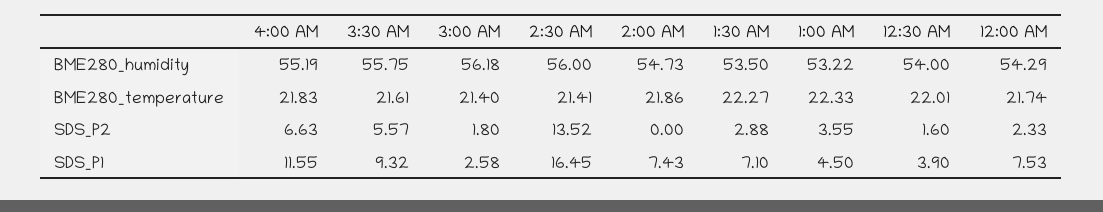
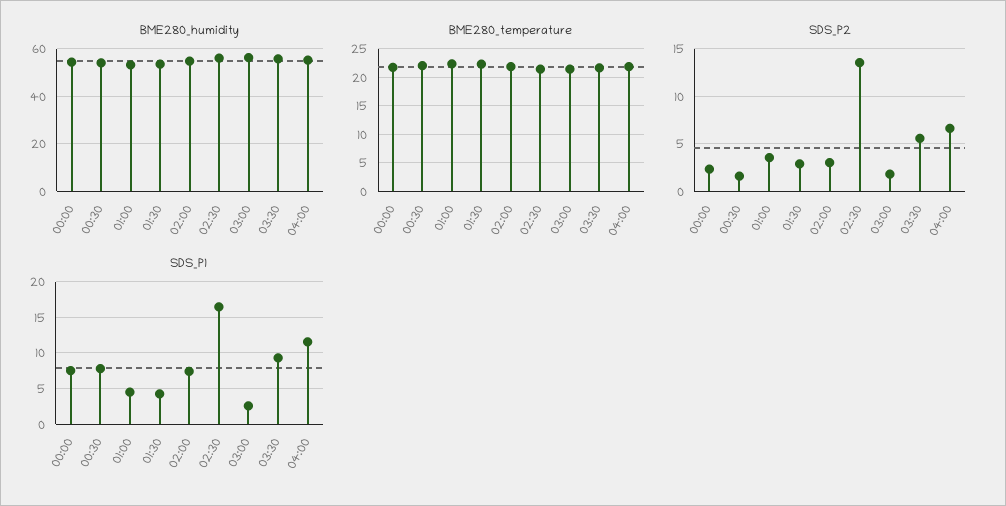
  {
    "BME280_humidity": {
      "4:00 AM": 55.19,
      "3:30 AM": 55.75,
      "3:00 AM": 56.18,
      "2:30 AM": 56,
      "2:00 AM": 54.73,
      "1:30 AM": 53.5,
      "1:00 AM": 53.22,
      "12:30 AM": 54,
      "12:00 AM": 54.29
    },
    "BME280_temperature": {
      "4:00 AM": 21.83,
      "3:30 AM": 21.61,
      "3:00 AM": 21.4,
      "2:30 AM": 21.41,
      "2:00 AM": 21.86,
      "1:30 AM": 22.27,
      "1:00 AM": 22.33,
      "12:30 AM": 22.01,
      "12:00 AM": 21.74
    },
    "SDS_P2": {
      "4:00 AM": 6.63,
      "3:30 AM": 5.57,
      "3:00 AM": 1.8,
      "2:30 AM": 13.52,
-     "2:00 AM": 0,
+     "2:00 AM": 3,
      "1:30 AM": 2.88,
      "1:00 AM": 3.55,
      "12:30 AM": 1.6,
      "12:00 AM": 2.33
    },
    "SDS_P1": {
      "4:00 AM": 11.55,
      "3:30 AM": 9.32,
      "3:00 AM": 2.58,
      "2:30 AM": 16.45,
      "2:00 AM": 7.43,
-     "1:30 AM": 7.1,
+     "1:30 AM": 4,
      "1:00 AM": 4.5,
-     "12:30 AM": 3.9,
+     "12:30 AM": 8,
      "12:00 AM": 7.53
    }
  }

